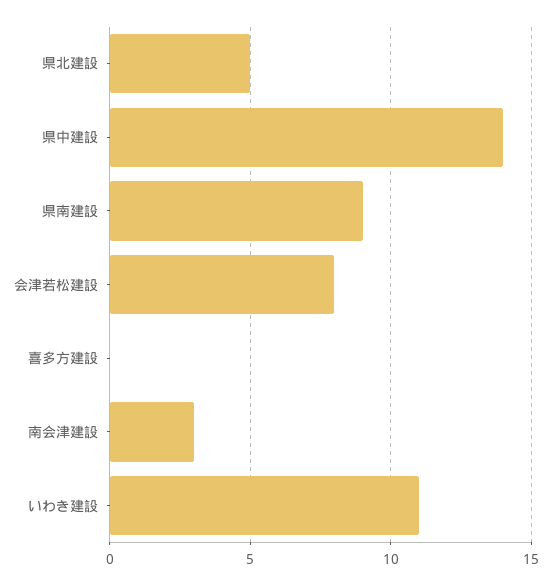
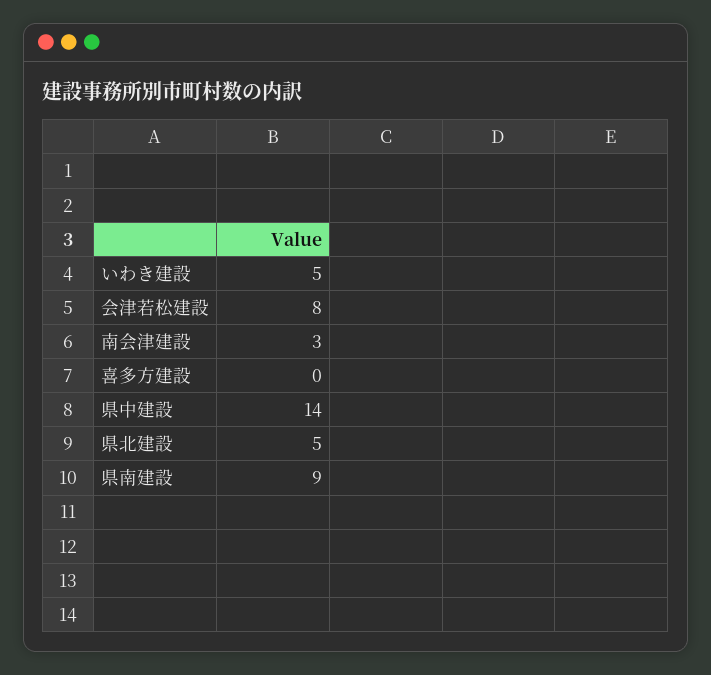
  {
    "県北建設": 5,
    "県中建設": 14,
    "県南建設": 9,
    "会津若松建設": 8,
    "喜多方建設": 0,
    "南会津建設": 3,
-   "いわき建設": 11
+   "いわき建設": 5
  }

